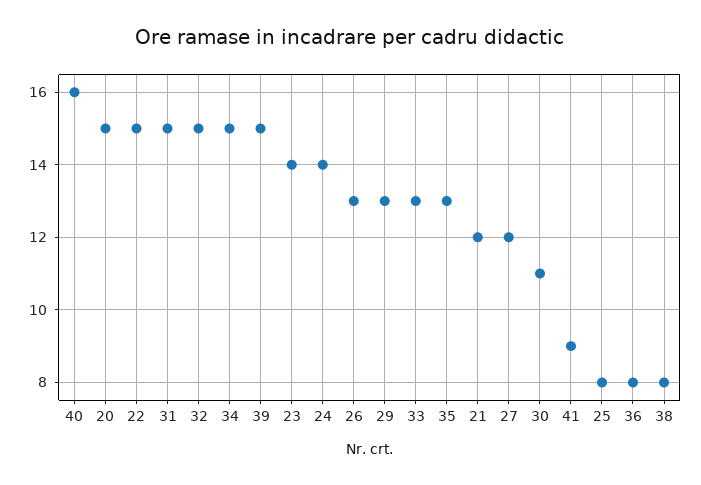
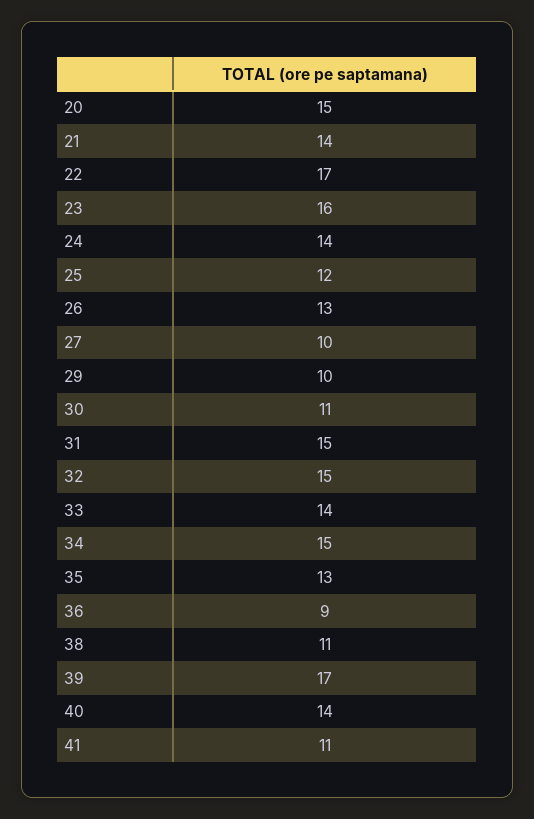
  {
-   "40": 16,
+   "40": 14,
    "20": 15,
-   "22": 15,
+   "22": 17,
    "31": 15,
    "32": 15,
    "34": 15,
-   "39": 15,
+   "39": 17,
-   "23": 14,
+   "23": 16,
    "24": 14,
    "26": 13,
-   "29": 13,
+   "29": 10,
-   "33": 13,
+   "33": 14,
    "35": 13,
-   "21": 12,
+   "21": 14,
-   "27": 12,
+   "27": 10,
    "30": 11,
-   "41": 9,
+   "41": 11,
-   "25": 8,
+   "25": 12,
-   "36": 8,
+   "36": 9,
-   "38": 8
+   "38": 11
  }

